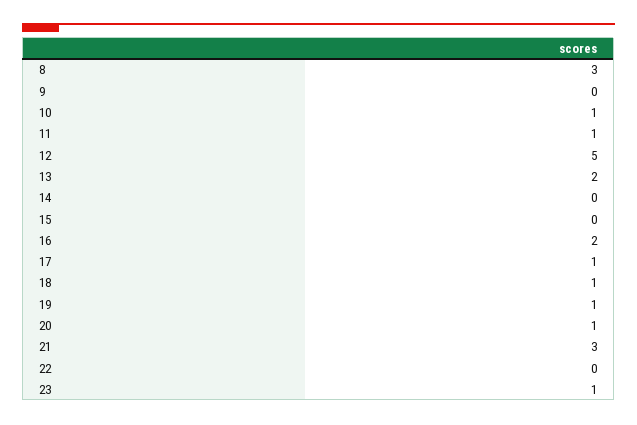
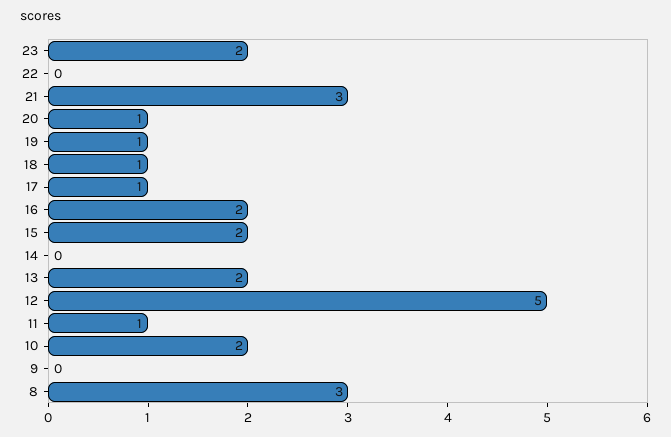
  {
    "8": 3,
    "9": 0,
-   "10": 1,
+   "10": 2,
    "11": 1,
    "12": 5,
    "13": 2,
    "14": 0,
-   "15": 0,
+   "15": 2,
    "16": 2,
    "17": 1,
    "18": 1,
    "19": 1,
    "20": 1,
    "21": 3,
    "22": 0,
-   "23": 1
+   "23": 2
  }

